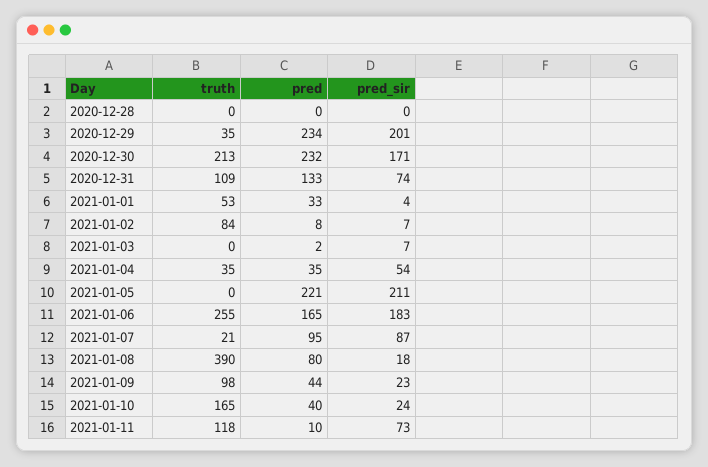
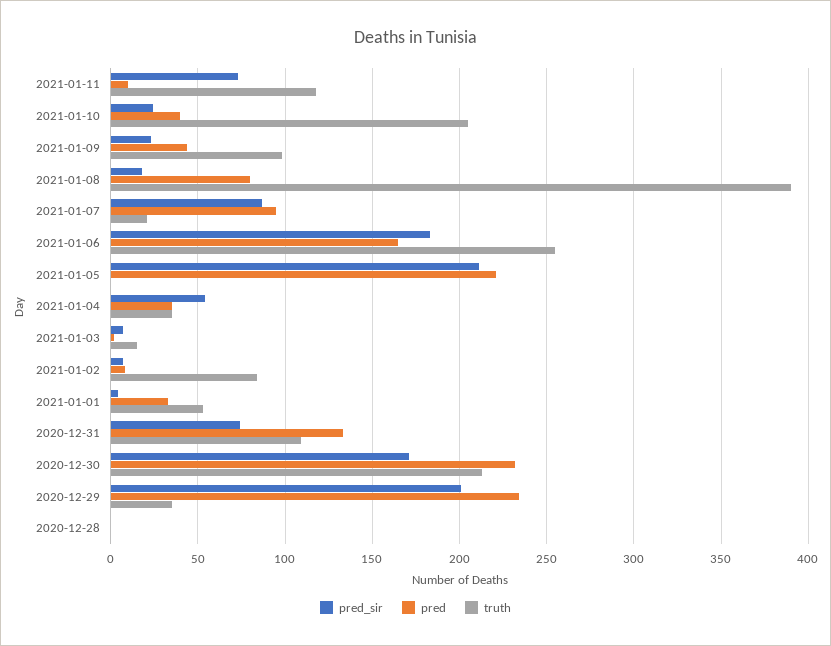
  {
    "truth": {
      "2020-12-28": 0,
      "2020-12-29": 35,
      "2020-12-30": 213,
      "2020-12-31": 109,
      "2021-01-01": 53,
      "2021-01-02": 84,
-     "2021-01-03": 0,
+     "2021-01-03": 15,
      "2021-01-04": 35,
      "2021-01-05": 0,
      "2021-01-06": 255,
      "2021-01-07": 21,
      "2021-01-08": 390,
      "2021-01-09": 98,
-     "2021-01-10": 165,
+     "2021-01-10": 205,
      "2021-01-11": 118
    },
    "pred": {
      "2020-12-28": 0,
      "2020-12-29": 234,
      "2020-12-30": 232,
      "2020-12-31": 133,
      "2021-01-01": 33,
      "2021-01-02": 8,
      "2021-01-03": 2,
      "2021-01-04": 35,
      "2021-01-05": 221,
      "2021-01-06": 165,
      "2021-01-07": 95,
      "2021-01-08": 80,
      "2021-01-09": 44,
      "2021-01-10": 40,
      "2021-01-11": 10
    },
    "pred_sir": {
      "2020-12-28": 0,
      "2020-12-29": 201,
      "2020-12-30": 171,
      "2020-12-31": 74,
      "2021-01-01": 4,
      "2021-01-02": 7,
      "2021-01-03": 7,
      "2021-01-04": 54,
      "2021-01-05": 211,
      "2021-01-06": 183,
      "2021-01-07": 87,
      "2021-01-08": 18,
      "2021-01-09": 23,
      "2021-01-10": 24,
      "2021-01-11": 73
    }
  }

